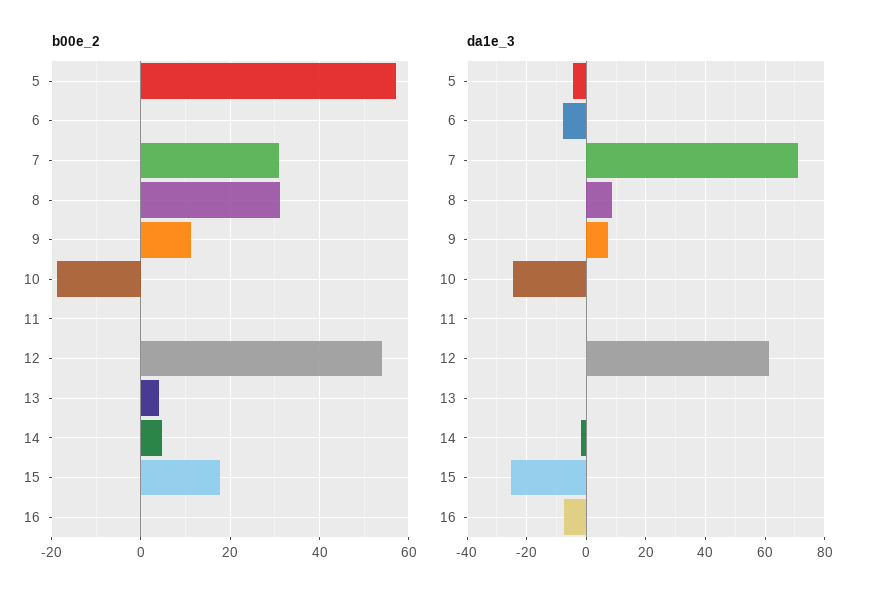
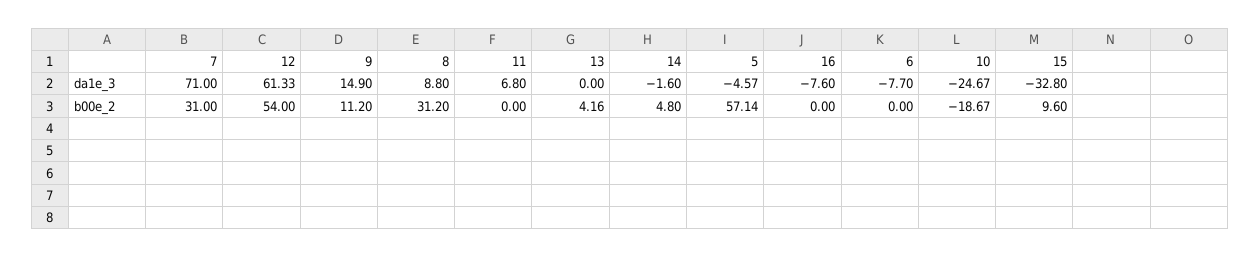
  {
    "b00e_2": {
      "5": 57.14,
      "6": 0,
      "7": 31,
      "8": 31.2,
      "9": 11.2,
      "10": -18.67,
      "11": 0,
      "12": 54,
      "13": 4.16,
      "14": 4.8,
-     "15": 18,
+     "15": 9.6,
      "16": 0
    },
    "da1e_3": {
      "5": -4.57,
      "6": -7.7,
      "7": 71,
      "8": 8.8,
-     "9": 7.5,
+     "9": 14.9,
      "10": -24.67,
-     "11": 0,
+     "11": 6.8,
      "12": 61.33,
      "13": 0,
      "14": -1.6,
-     "15": -25,
+     "15": -32.8,
      "16": -7.6
    }
  }

